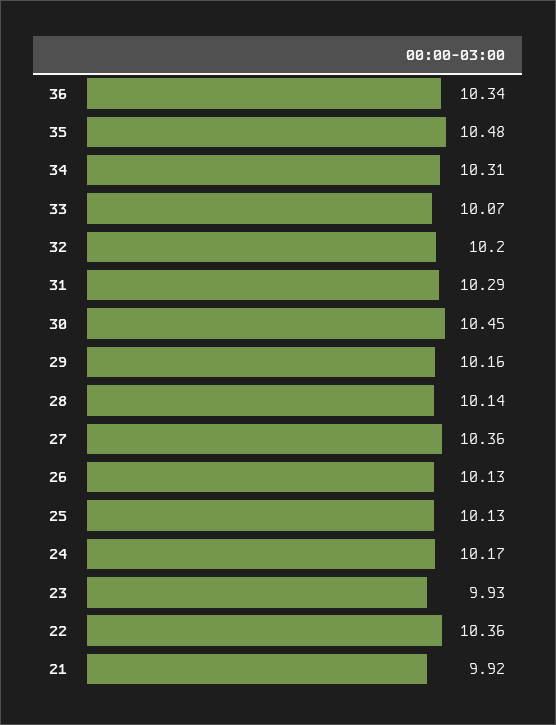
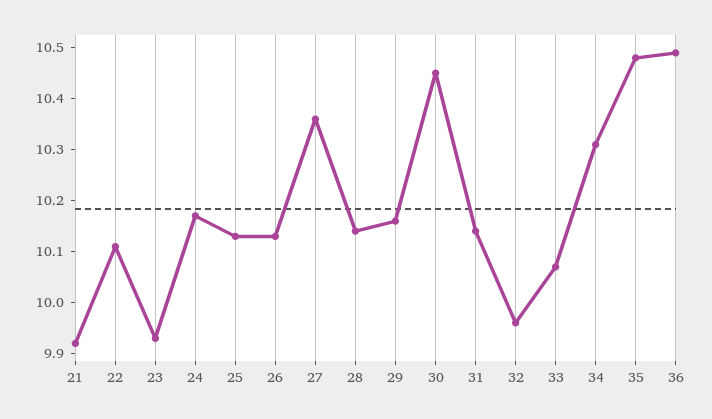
  {
-   "36": 10.34,
+   "36": 10.5,
    "35": 10.48,
    "34": 10.31,
    "33": 10.07,
-   "32": 10.2,
+   "32": 9.95,
-   "31": 10.29,
+   "31": 10.15,
    "30": 10.45,
    "29": 10.16,
    "28": 10.14,
    "27": 10.36,
    "26": 10.13,
    "25": 10.13,
    "24": 10.17,
    "23": 9.93,
-   "22": 10.36,
+   "22": 10.1,
    "21": 9.92
  }

